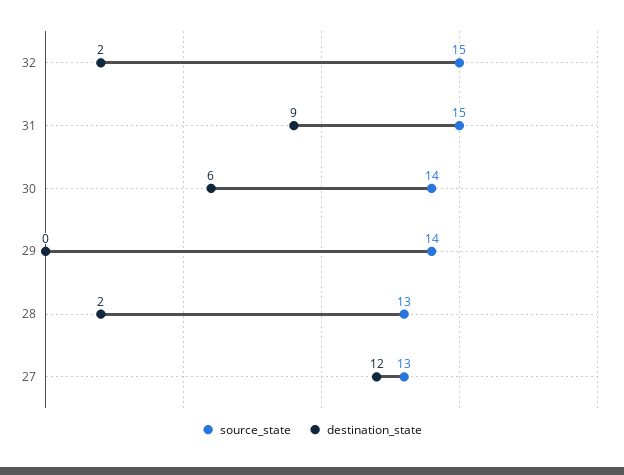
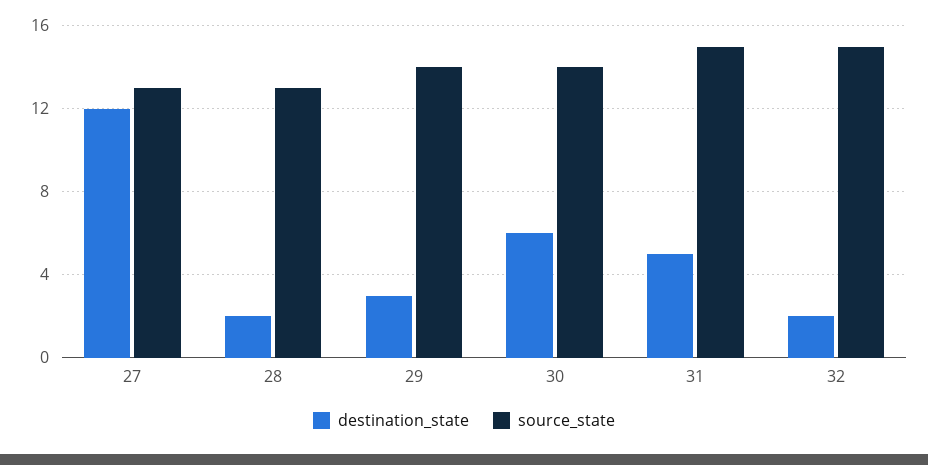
  {
    "source_state": {
      "32": 15,
      "31": 15,
      "30": 14,
      "29": 14,
      "28": 13,
      "27": 13
    },
    "destination_state": {
      "32": 2,
-     "31": 9,
+     "31": 5,
      "30": 6,
-     "29": 0,
+     "29": 3,
      "28": 2,
      "27": 12
    }
  }

